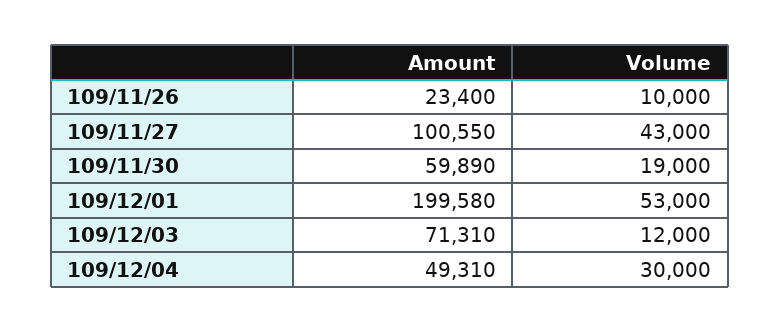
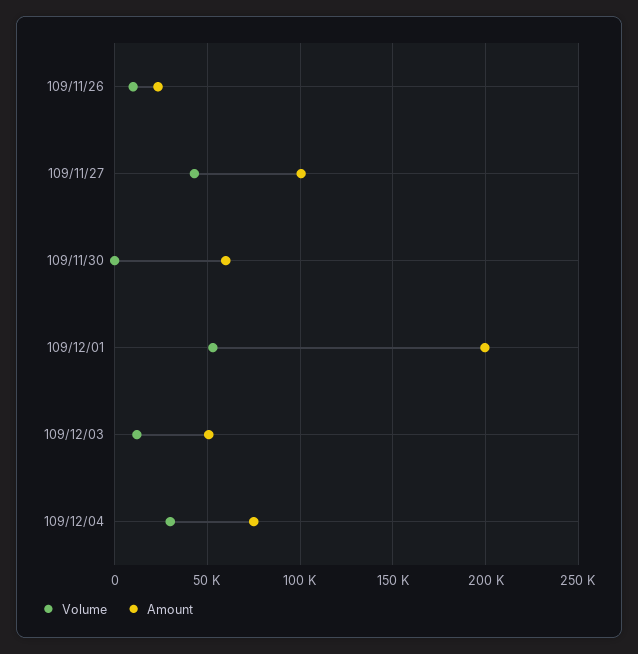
  {
    "Amount": {
      "109/11/26": 23400,
      "109/11/27": 100550,
      "109/11/30": 59890,
      "109/12/01": 199580,
-     "109/12/03": 71310,
+     "109/12/03": 50000,
-     "109/12/04": 49310
+     "109/12/04": 75000
    },
    "Volume": {
      "109/11/26": 10000,
      "109/11/27": 43000,
-     "109/11/30": 19000,
+     "109/11/30": 0,
      "109/12/01": 53000,
      "109/12/03": 12000,
      "109/12/04": 30000
    }
  }

